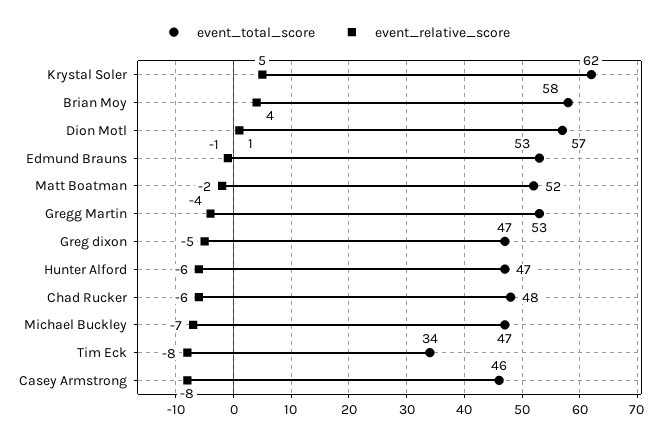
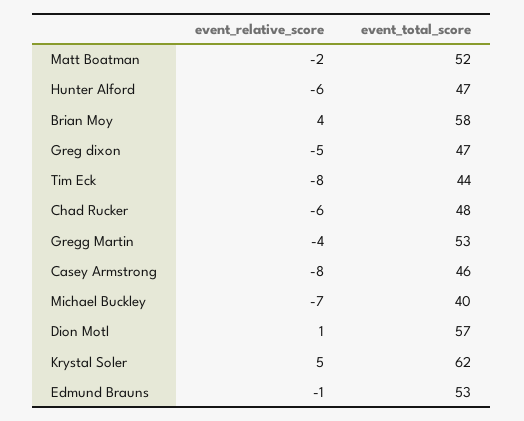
  {
    "event_total_score": {
      "Krystal Soler": 62,
      "Brian Moy": 58,
      "Dion Motl": 57,
      "Edmund Brauns": 53,
      "Matt Boatman": 52,
      "Gregg Martin": 53,
      "Greg dixon": 47,
      "Hunter Alford": 47,
      "Chad Rucker": 48,
-     "Michael Buckley": 47,
+     "Michael Buckley": 40,
-     "Tim Eck": 34,
+     "Tim Eck": 44,
      "Casey Armstrong": 46
    },
    "event_relative_score": {
      "Krystal Soler": 5,
      "Brian Moy": 4,
      "Dion Motl": 1,
      "Edmund Brauns": -1,
      "Matt Boatman": -2,
      "Gregg Martin": -4,
      "Greg dixon": -5,
      "Hunter Alford": -6,
      "Chad Rucker": -6,
      "Michael Buckley": -7,
      "Tim Eck": -8,
      "Casey Armstrong": -8
    }
  }

